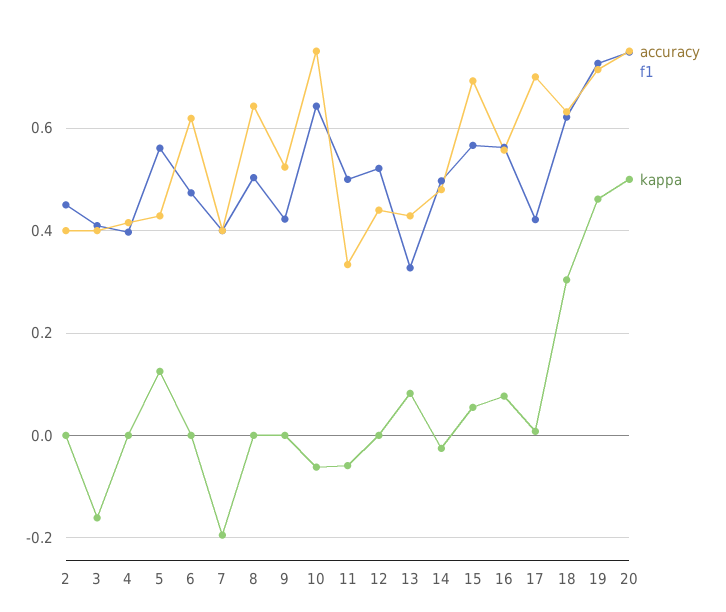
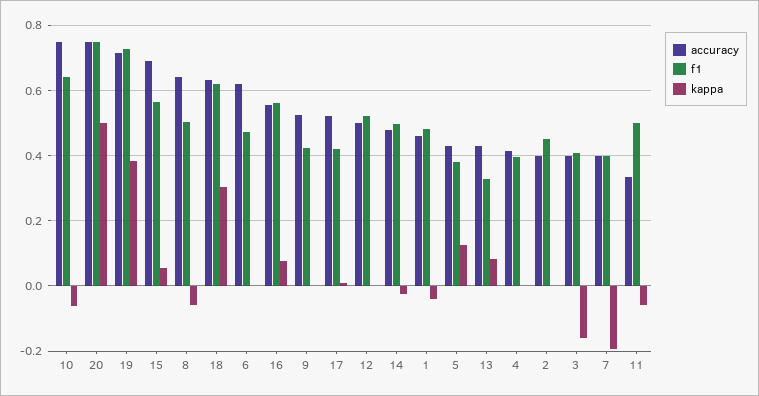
  {
    "accuracy": {
      "2": 0.4,
      "3": 0.4,
      "4": 0.42,
      "5": 0.42,
      "6": 0.62,
      "7": 0.4,
      "8": 0.64,
      "9": 0.52,
      "10": 0.76,
      "11": 0.34,
-     "12": 0.44,
+     "12": 0.5,
      "13": 0.42,
      "14": 0.48,
      "15": 0.7,
      "16": 0.56,
-     "17": 0.7,
+     "17": 0.52,
      "18": 0.64,
      "19": 0.72,
-     "20": 0.76
+     "20": 0.76,
+     "1": 0.46
    },
    "f1": {
      "2": 0.46,
      "3": 0.4,
      "4": 0.4,
-     "5": 0.56,
+     "5": 0.38,
      "6": 0.48,
      "7": 0.4,
      "8": 0.5,
      "9": 0.42,
      "10": 0.64,
      "11": 0.5,
      "12": 0.52,
      "13": 0.32,
      "14": 0.5,
      "15": 0.56,
      "16": 0.56,
      "17": 0.42,
      "18": 0.62,
      "19": 0.72,
-     "20": 0.74
+     "20": 0.74,
+     "1": 0.48
    },
    "kappa": {
      "2": 0,
      "3": -0.16,
      "4": 0,
      "5": 0.12,
      "6": 0,
      "7": -0.2,
-     "8": 0,
+     "8": -0.06,
      "9": 0,
      "10": -0.06,
      "11": -0.06,
      "12": 0,
      "13": 0.08,
      "14": -0.02,
      "15": 0.06,
      "16": 0.08,
      "17": 0,
      "18": 0.3,
-     "19": 0.46,
+     "19": 0.38,
-     "20": 0.5
+     "20": 0.5,
+     "1": -0.04
    }
  }

